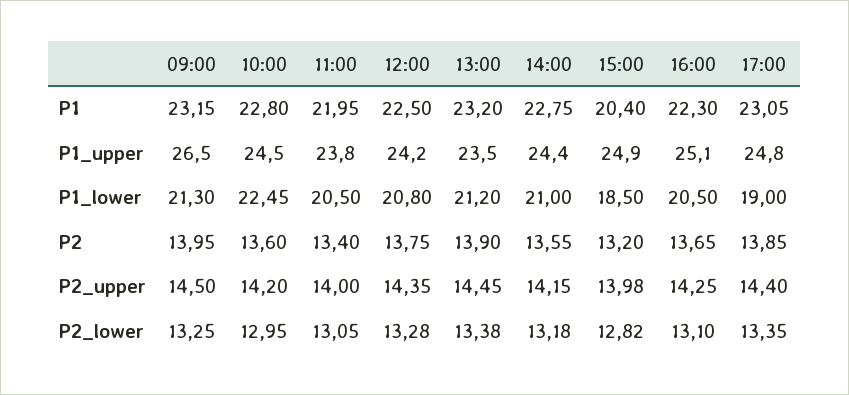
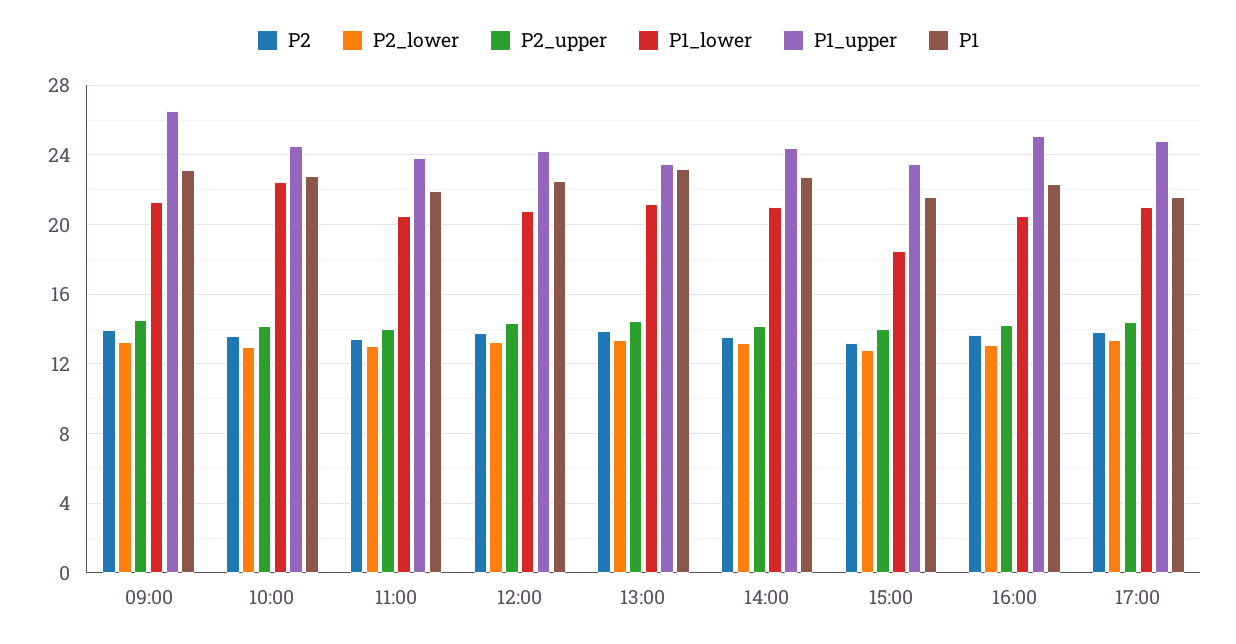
  {
    "P1": {
      "09:00": 23.15,
      "10:00": 22.8,
      "11:00": 21.95,
      "12:00": 22.5,
      "13:00": 23.2,
      "14:00": 22.75,
-     "15:00": 20.4,
+     "15:00": 21.5,
      "16:00": 22.3,
-     "17:00": 23.05
+     "17:00": 21.5
    },
    "P1_upper": {
      "09:00": 26.5,
      "10:00": 24.5,
      "11:00": 23.8,
      "12:00": 24.2,
      "13:00": 23.5,
      "14:00": 24.4,
-     "15:00": 24.9,
+     "15:00": 23.5,
      "16:00": 25.1,
      "17:00": 24.8
    },
    "P1_lower": {
      "09:00": 21.3,
      "10:00": 22.45,
      "11:00": 20.5,
      "12:00": 20.8,
      "13:00": 21.2,
      "14:00": 21,
      "15:00": 18.5,
      "16:00": 20.5,
-     "17:00": 19
+     "17:00": 21
    },
    "P2": {
      "09:00": 13.95,
      "10:00": 13.6,
      "11:00": 13.4,
      "12:00": 13.75,
      "13:00": 13.9,
      "14:00": 13.55,
      "15:00": 13.2,
      "16:00": 13.65,
      "17:00": 13.85
    },
    "P2_upper": {
      "09:00": 14.5,
      "10:00": 14.2,
      "11:00": 14,
      "12:00": 14.35,
      "13:00": 14.45,
      "14:00": 14.15,
      "15:00": 13.98,
      "16:00": 14.25,
      "17:00": 14.4
    },
    "P2_lower": {
      "09:00": 13.25,
      "10:00": 12.95,
      "11:00": 13.05,
      "12:00": 13.28,
      "13:00": 13.38,
      "14:00": 13.18,
      "15:00": 12.82,
      "16:00": 13.1,
      "17:00": 13.35
    }
  }

